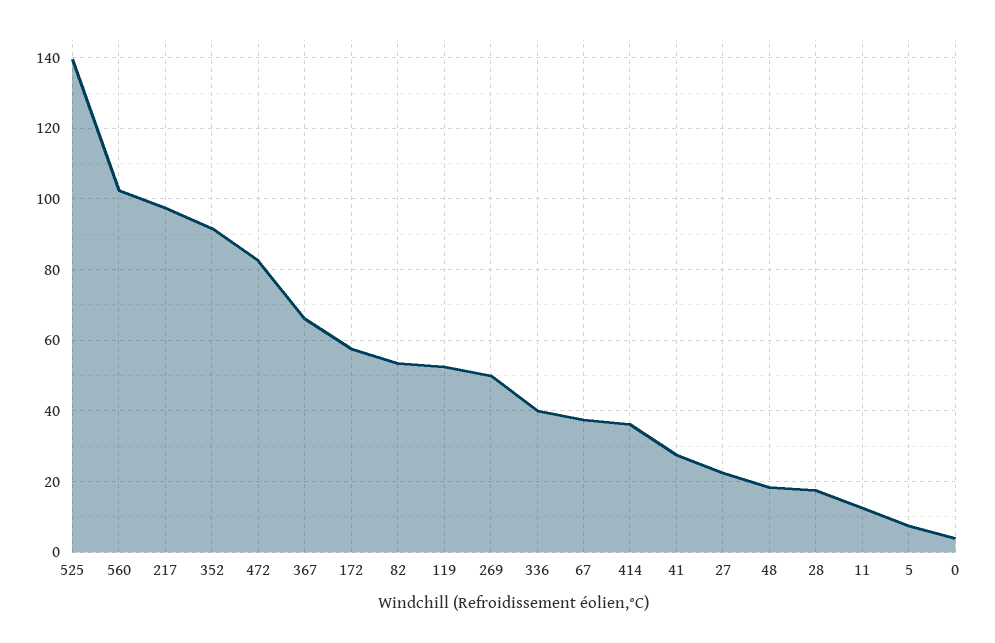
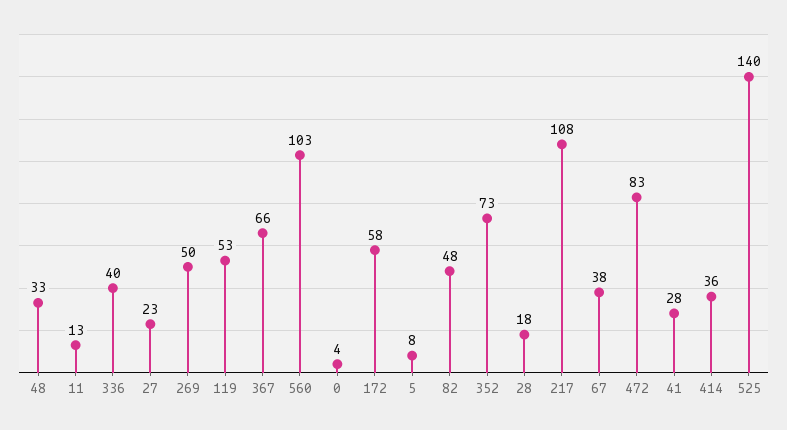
  {
    "525": 140,
    "560": 103,
-   "217": 98,
+   "217": 108,
-   "352": 92,
+   "352": 73,
    "472": 83,
    "367": 66,
    "172": 58,
-   "82": 54,
+   "82": 48,
    "119": 53,
    "269": 50,
    "336": 40,
    "67": 38,
    "414": 36,
    "41": 28,
    "27": 23,
-   "48": 18,
+   "48": 33,
    "28": 18,
    "11": 13,
    "5": 8,
    "0": 4
  }

